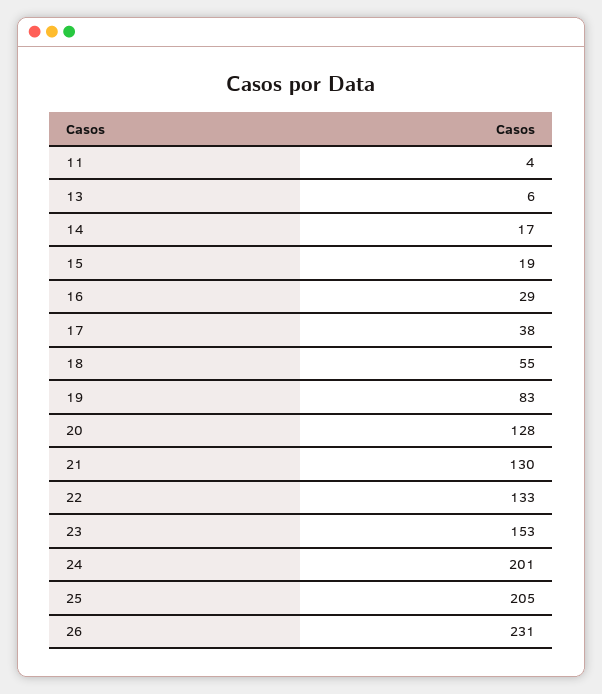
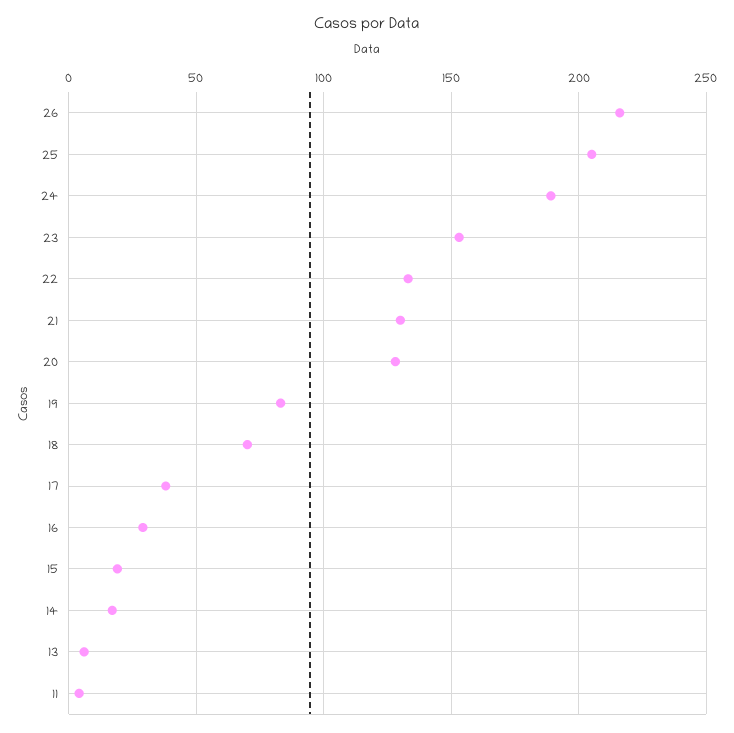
  {
    "11": 4,
    "13": 6,
    "14": 17,
    "15": 19,
    "16": 29,
    "17": 38,
-   "18": 55,
+   "18": 70,
    "19": 83,
    "20": 128,
    "21": 130,
    "22": 133,
    "23": 153,
-   "24": 201,
+   "24": 190,
    "25": 205,
-   "26": 231
+   "26": 215
  }

